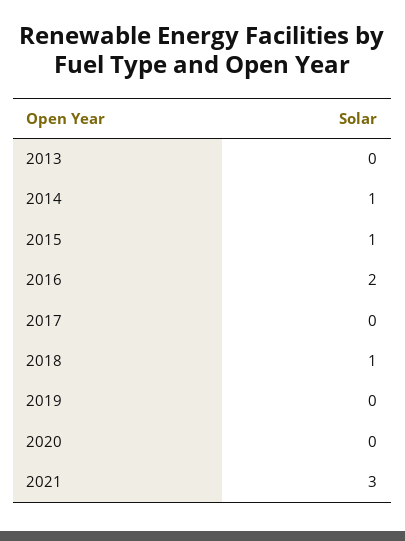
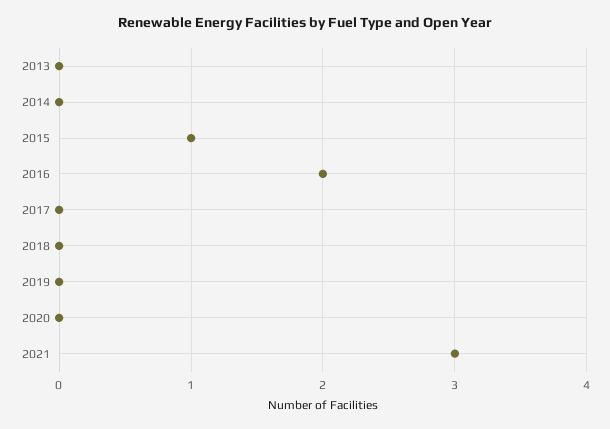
  {
    "2013": 0,
-   "2014": 1,
+   "2014": 0,
    "2015": 1,
    "2016": 2,
    "2017": 0,
-   "2018": 1,
+   "2018": 0,
    "2019": 0,
    "2020": 0,
    "2021": 3
  }

